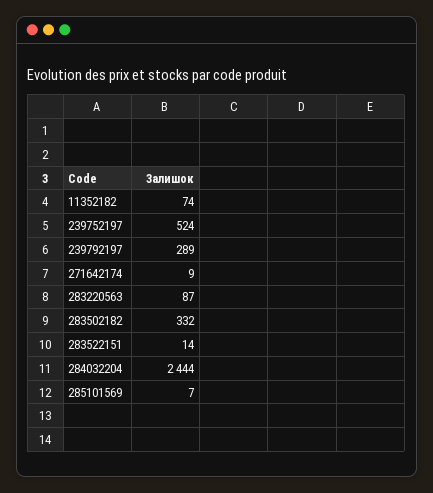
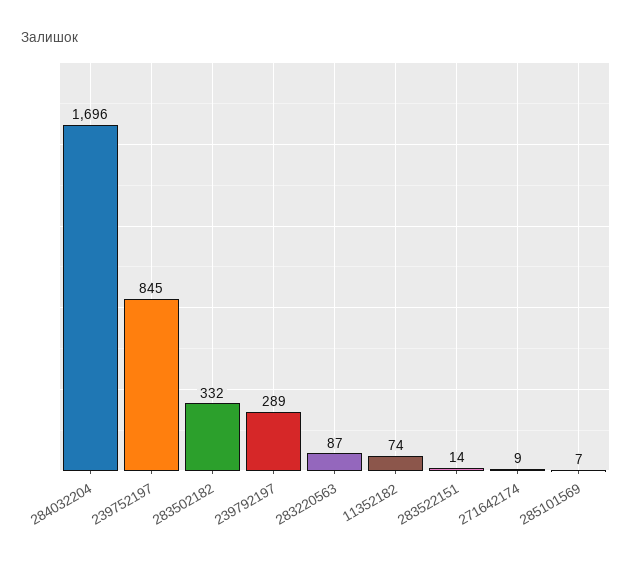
  {
    "11352182": 74,
-   "239752197": 524,
+   "239752197": 845,
    "239792197": 289,
    "271642174": 9,
    "283220563": 87,
    "283502182": 332,
    "283522151": 14,
-   "284032204": 2444,
+   "284032204": 1696,
    "285101569": 7
  }

